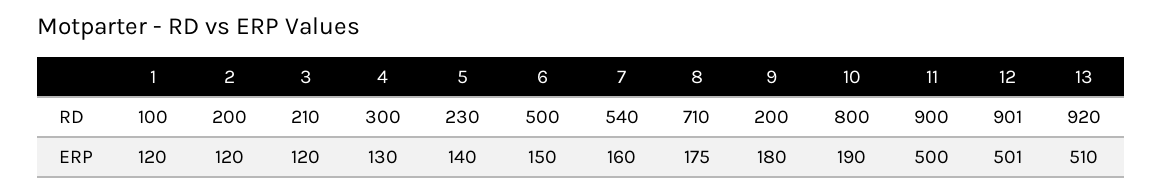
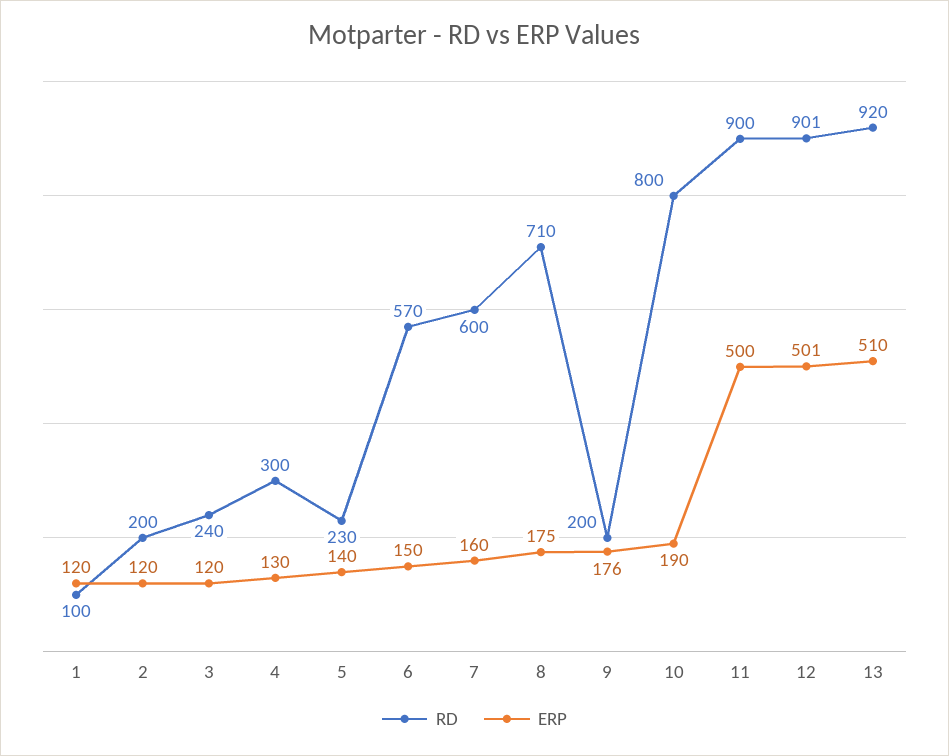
  {
    "RD": {
      "1": 100,
      "2": 200,
-     "3": 210,
+     "3": 240,
      "4": 300,
      "5": 230,
-     "6": 500,
+     "6": 570,
-     "7": 540,
+     "7": 600,
      "8": 710,
      "9": 200,
      "10": 800,
      "11": 900,
      "12": 901,
      "13": 920
    },
    "ERP": {
      "1": 120,
      "2": 120,
      "3": 120,
      "4": 130,
      "5": 140,
      "6": 150,
      "7": 160,
      "8": 175,
-     "9": 180,
+     "9": 176,
      "10": 190,
      "11": 500,
      "12": 501,
      "13": 510
    }
  }

